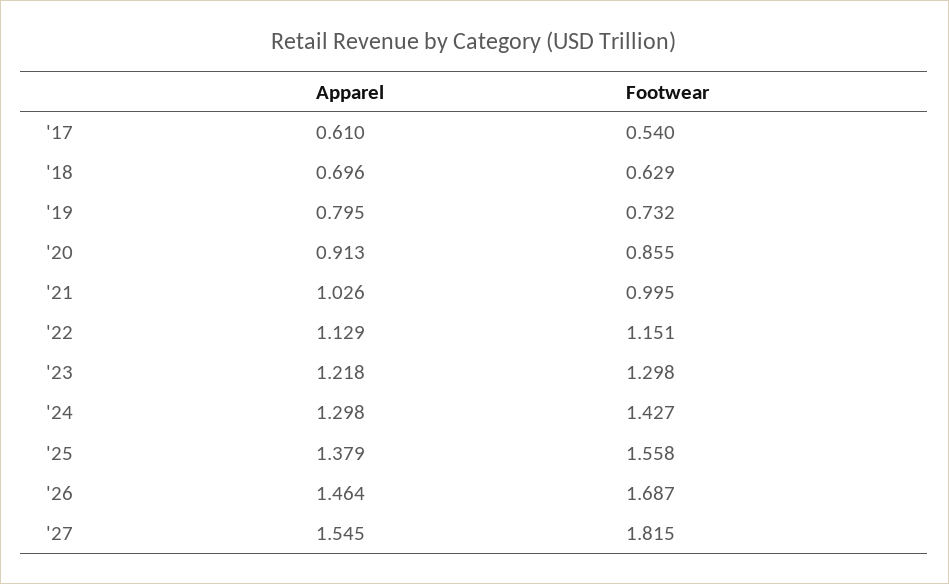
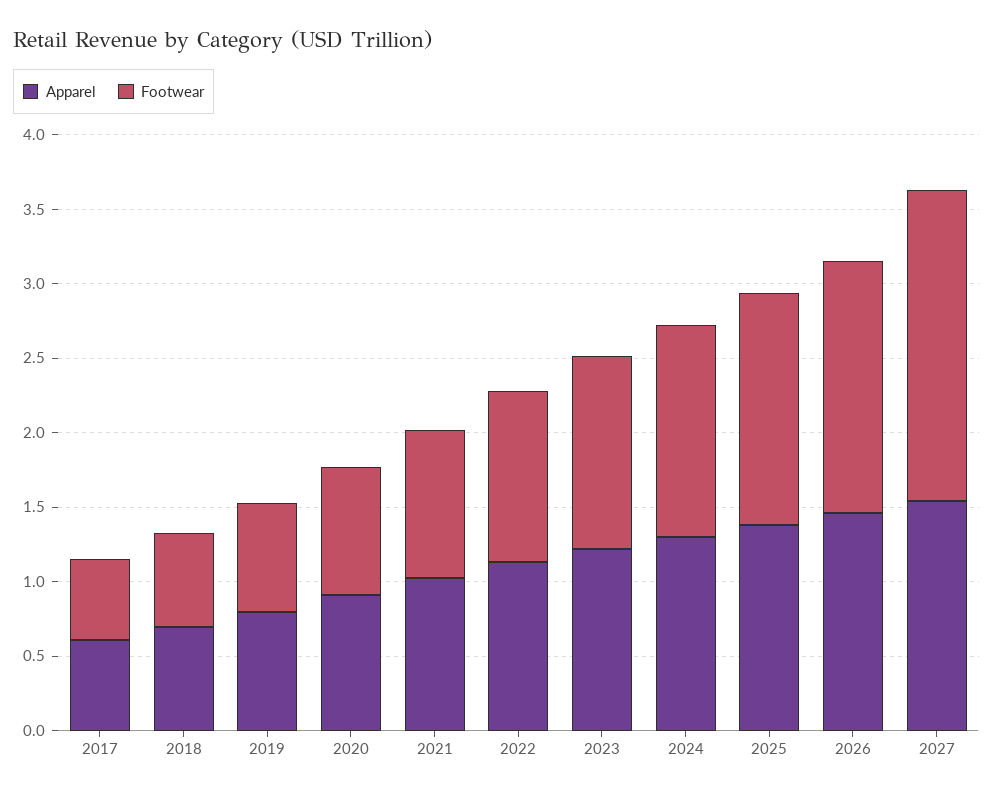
  {
    "Apparel": {
      "'17": 0.61,
      "'18": 0.696,
      "'19": 0.795,
      "'20": 0.913,
      "'21": 1.026,
      "'22": 1.129,
      "'23": 1.218,
      "'24": 1.298,
      "'25": 1.379,
      "'26": 1.464,
      "'27": 1.545
    },
    "Footwear": {
      "'17": 0.54,
      "'18": 0.629,
      "'19": 0.732,
      "'20": 0.855,
      "'21": 0.995,
      "'22": 1.151,
      "'23": 1.298,
      "'24": 1.427,
      "'25": 1.558,
      "'26": 1.687,
-     "'27": 1.815
+     "'27": 2.1
    }
  }

